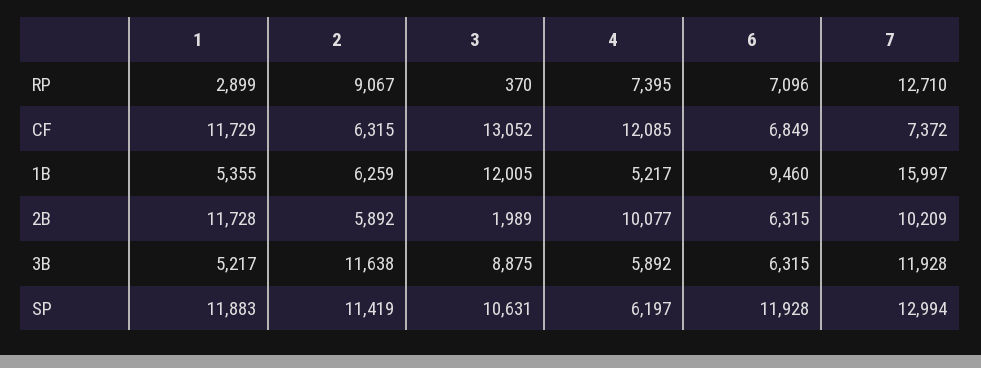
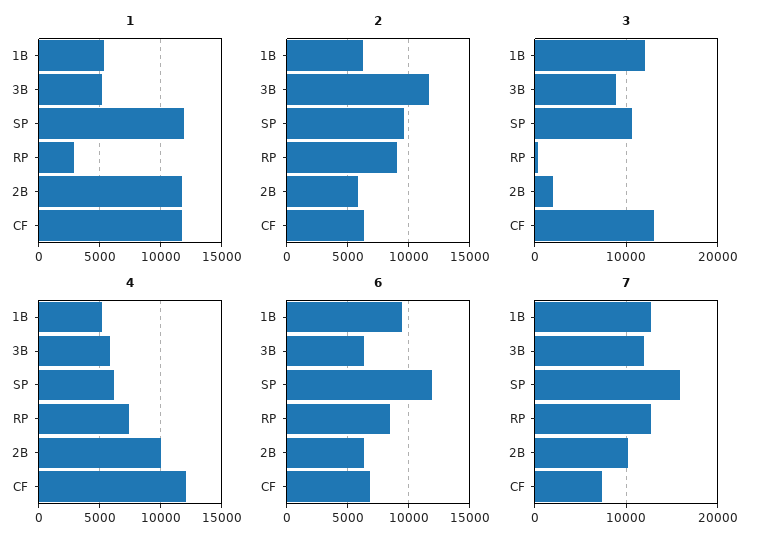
  {
    "1": {
      "RP": 2899,
      "CF": 11729,
      "1B": 5355,
      "2B": 11728,
      "3B": 5217,
      "SP": 11883
    },
    "2": {
      "RP": 9067,
      "CF": 6315,
      "1B": 6259,
      "2B": 5892,
      "3B": 11638,
-     "SP": 11419
+     "SP": 9500
    },
    "3": {
      "RP": 370,
      "CF": 13052,
      "1B": 12005,
      "2B": 1989,
      "3B": 8875,
      "SP": 10631
    },
    "4": {
      "RP": 7395,
      "CF": 12085,
      "1B": 5217,
      "2B": 10077,
      "3B": 5892,
      "SP": 6197
    },
    "6": {
-     "RP": 7096,
+     "RP": 8500,
      "CF": 6849,
      "1B": 9460,
      "2B": 6315,
      "3B": 6315,
      "SP": 11928
    },
    "7": {
      "RP": 12710,
      "CF": 7372,
-     "1B": 15997,
+     "1B": 13000,
      "2B": 10209,
      "3B": 11928,
-     "SP": 12994
+     "SP": 16000
    }
  }

